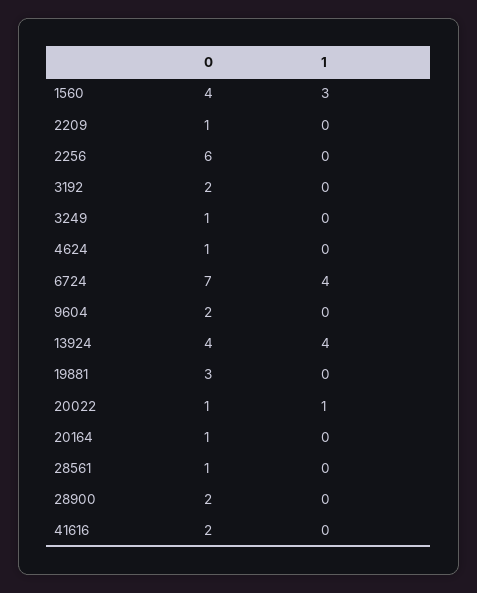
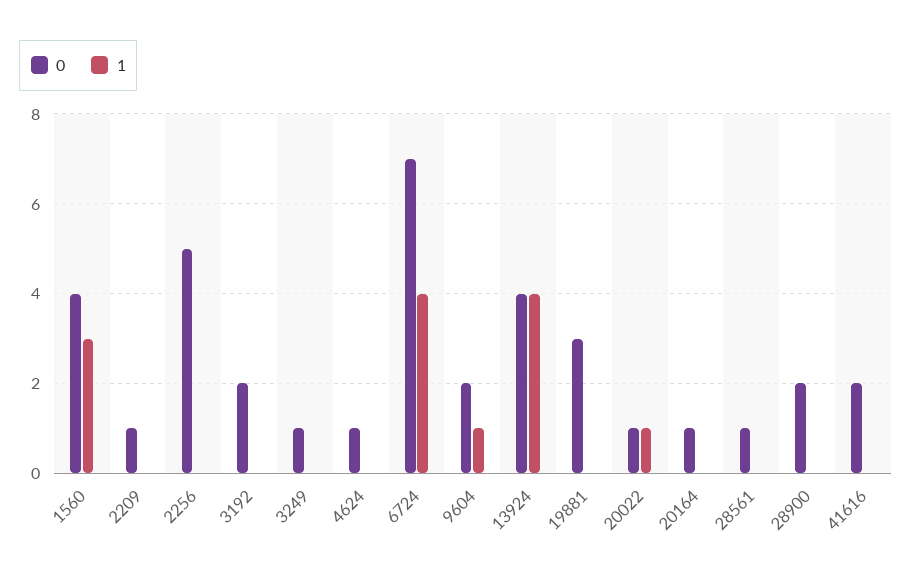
  {
    "0": {
      "1560": 4,
      "2209": 1,
-     "2256": 6,
+     "2256": 5,
      "3192": 2,
      "3249": 1,
      "4624": 1,
      "6724": 7,
      "9604": 2,
      "13924": 4,
      "19881": 3,
      "20022": 1,
      "20164": 1,
      "28561": 1,
      "28900": 2,
      "41616": 2
    },
    "1": {
      "1560": 3,
      "2209": 0,
      "2256": 0,
      "3192": 0,
      "3249": 0,
      "4624": 0,
      "6724": 4,
-     "9604": 0,
+     "9604": 1,
      "13924": 4,
      "19881": 0,
      "20022": 1,
      "20164": 0,
      "28561": 0,
      "28900": 0,
      "41616": 0
    }
  }

